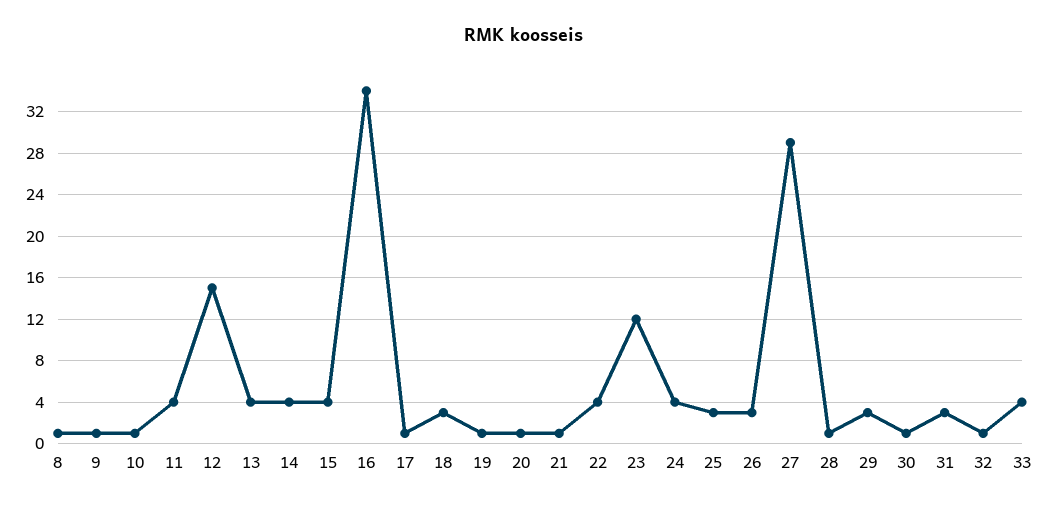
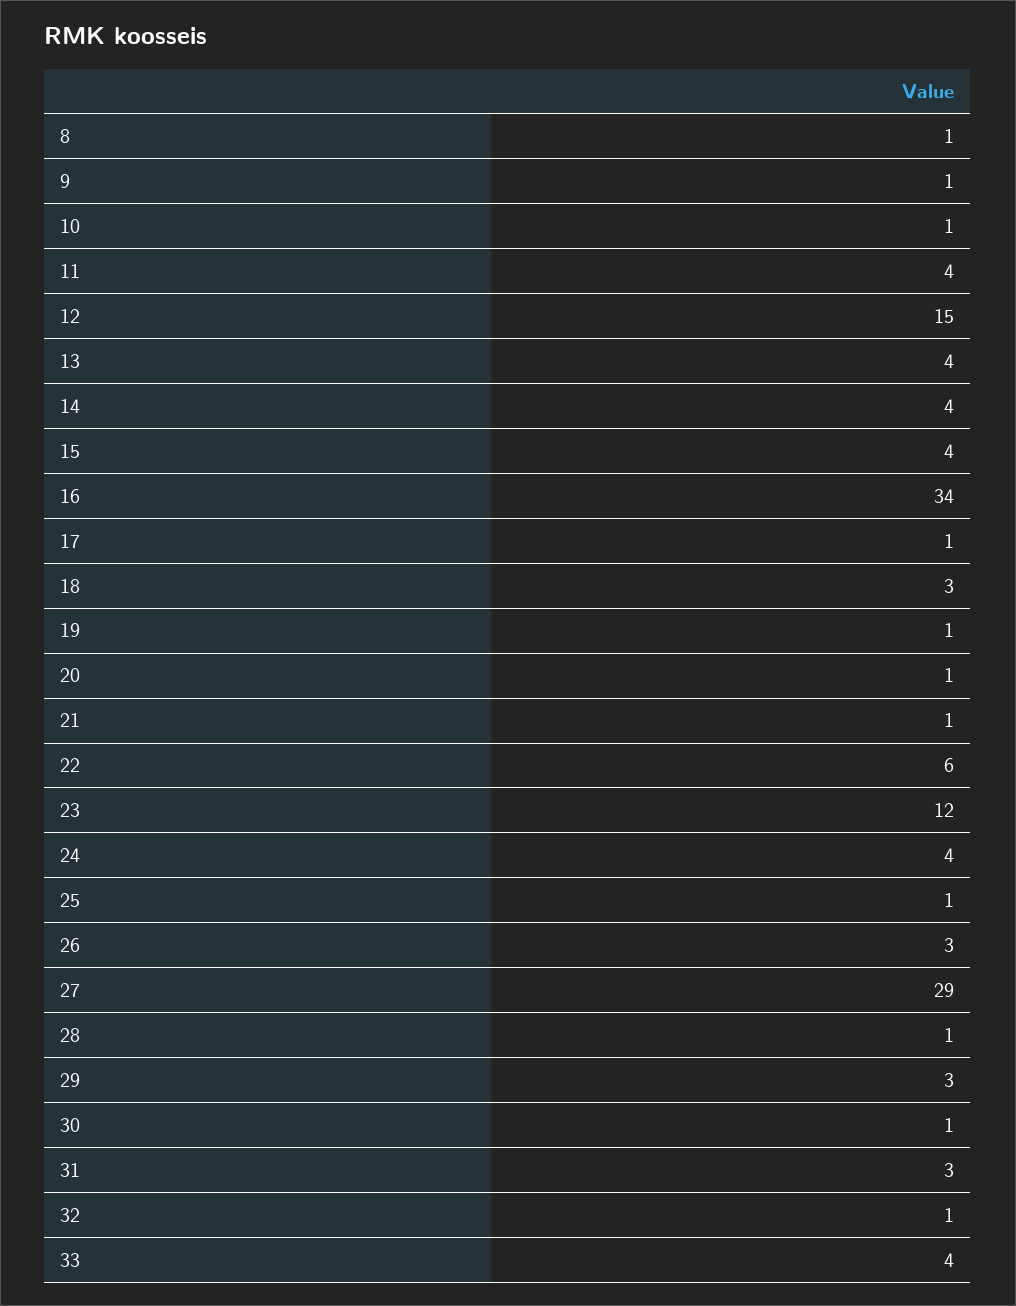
  {
    "8": 1,
    "9": 1,
    "10": 1,
    "11": 4,
    "12": 15,
    "13": 4,
    "14": 4,
    "15": 4,
    "16": 34,
    "17": 1,
    "18": 3,
    "19": 1,
    "20": 1,
    "21": 1,
-   "22": 4,
+   "22": 6,
    "23": 12,
    "24": 4,
-   "25": 3,
+   "25": 1,
    "26": 3,
    "27": 29,
    "28": 1,
    "29": 3,
    "30": 1,
    "31": 3,
    "32": 1,
    "33": 4
  }

